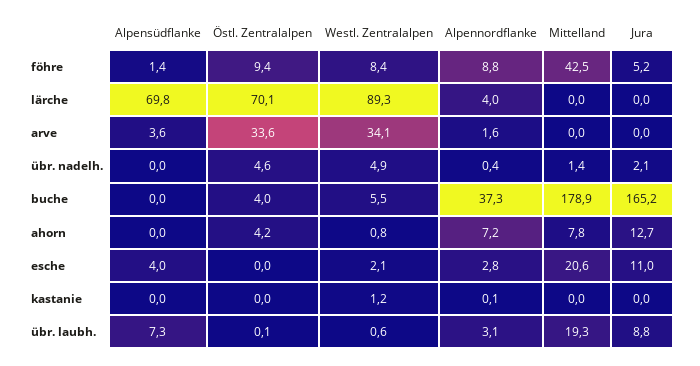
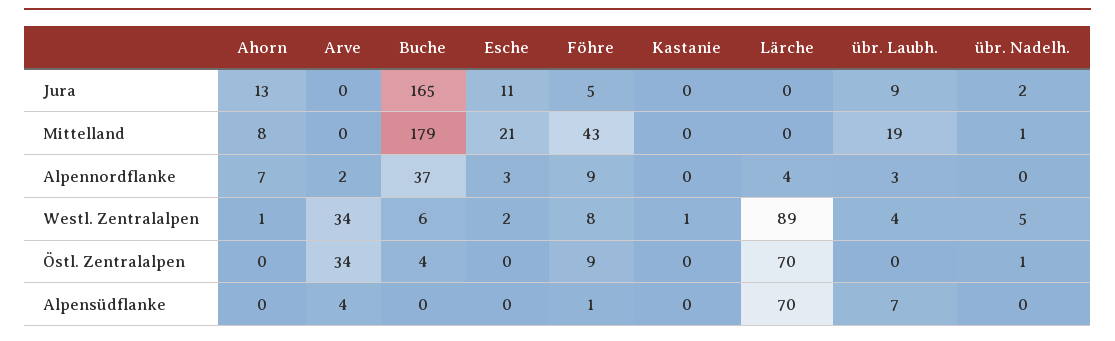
  {
    "Alpensüdflanke": {
      "föhre": 1.4,
      "lärche": 69.8,
      "arve": 3.6,
      "übr. nadelh.": 0,
      "buche": 0,
      "ahorn": 0,
-     "esche": 4,
+     "esche": 0,
      "kastanie": 0,
      "übr. laubh.": 7.3
    },
    "Östl. Zentralalpen": {
      "föhre": 9.4,
      "lärche": 70.1,
      "arve": 33.6,
-     "übr. nadelh.": 4.6,
+     "übr. nadelh.": 1,
      "buche": 4,
-     "ahorn": 4.2,
+     "ahorn": 0,
      "esche": 0,
      "kastanie": 0,
      "übr. laubh.": 0.1
    },
    "Westl. Zentralalpen": {
      "föhre": 8.4,
      "lärche": 89.3,
      "arve": 34.1,
      "übr. nadelh.": 4.9,
      "buche": 5.5,
      "ahorn": 0.8,
      "esche": 2.1,
      "kastanie": 1.2,
-     "übr. laubh.": 0.6
+     "übr. laubh.": 4
    },
    "Alpennordflanke": {
      "föhre": 8.8,
      "lärche": 4,
      "arve": 1.6,
      "übr. nadelh.": 0.4,
      "buche": 37.3,
      "ahorn": 7.2,
      "esche": 2.8,
      "kastanie": 0.1,
      "übr. laubh.": 3.1
    },
    "Mittelland": {
      "föhre": 42.5,
      "lärche": 0,
      "arve": 0,
      "übr. nadelh.": 1.4,
      "buche": 178.9,
      "ahorn": 7.8,
      "esche": 20.6,
      "kastanie": 0,
      "übr. laubh.": 19.3
    },
    "Jura": {
      "föhre": 5.2,
      "lärche": 0,
      "arve": 0,
      "übr. nadelh.": 2.1,
      "buche": 165.2,
      "ahorn": 12.7,
      "esche": 11,
      "kastanie": 0,
      "übr. laubh.": 8.8
    }
  }

